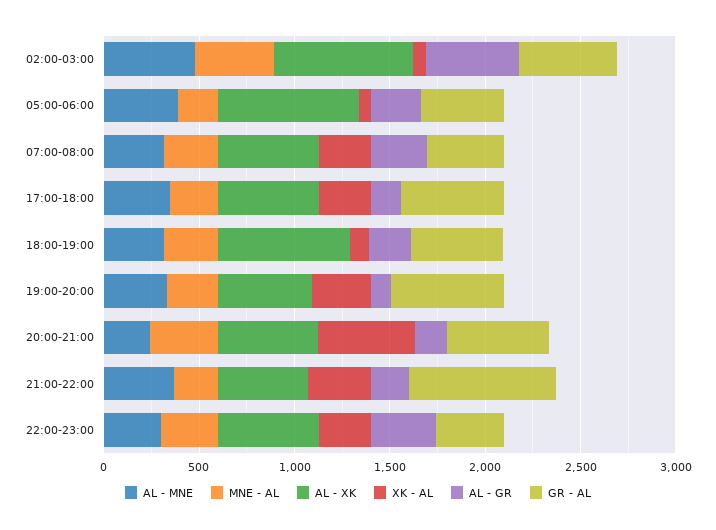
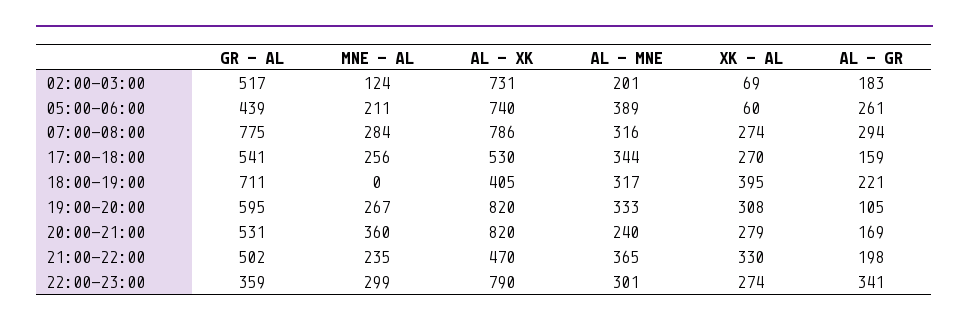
  {
    "AL - MNE": {
-     "02:00-03:00": 500,
+     "02:00-03:00": 201,
      "05:00-06:00": 389,
      "07:00-08:00": 316,
      "17:00-18:00": 344,
      "18:00-19:00": 317,
      "19:00-20:00": 333,
      "20:00-21:00": 240,
      "21:00-22:00": 365,
      "22:00-23:00": 301
    },
    "MNE - AL": {
-     "02:00-03:00": 400,
+     "02:00-03:00": 124,
      "05:00-06:00": 211,
      "07:00-08:00": 284,
      "17:00-18:00": 256,
-     "18:00-19:00": 300,
+     "18:00-19:00": 0,
      "19:00-20:00": 267,
      "20:00-21:00": 360,
      "21:00-22:00": 235,
      "22:00-23:00": 299
    },
    "AL - XK": {
      "02:00-03:00": 731,
      "05:00-06:00": 740,
-     "07:00-08:00": 500,
+     "07:00-08:00": 786,
      "17:00-18:00": 530,
-     "18:00-19:00": 700,
+     "18:00-19:00": 405,
-     "19:00-20:00": 500,
+     "19:00-20:00": 820,
-     "20:00-21:00": 500,
+     "20:00-21:00": 820,
      "21:00-22:00": 470,
-     "22:00-23:00": 500
+     "22:00-23:00": 790
    },
    "XK - AL": {
      "02:00-03:00": 69,
      "05:00-06:00": 60,
      "07:00-08:00": 274,
      "17:00-18:00": 270,
-     "18:00-19:00": 100,
+     "18:00-19:00": 395,
      "19:00-20:00": 308,
-     "20:00-21:00": 500,
+     "20:00-21:00": 279,
      "21:00-22:00": 330,
      "22:00-23:00": 274
    },
    "AL - GR": {
-     "02:00-03:00": 500,
+     "02:00-03:00": 183,
      "05:00-06:00": 261,
      "07:00-08:00": 294,
      "17:00-18:00": 159,
      "18:00-19:00": 221,
      "19:00-20:00": 105,
      "20:00-21:00": 169,
      "21:00-22:00": 198,
      "22:00-23:00": 341
    },
    "GR - AL": {
      "02:00-03:00": 517,
      "05:00-06:00": 439,
-     "07:00-08:00": 400,
+     "07:00-08:00": 775,
      "17:00-18:00": 541,
-     "18:00-19:00": 500,
+     "18:00-19:00": 711,
      "19:00-20:00": 595,
      "20:00-21:00": 531,
-     "21:00-22:00": 800,
+     "21:00-22:00": 502,
      "22:00-23:00": 359
    }
  }

